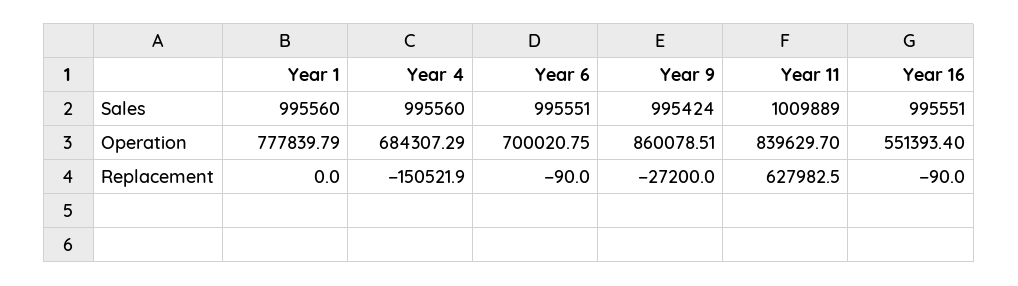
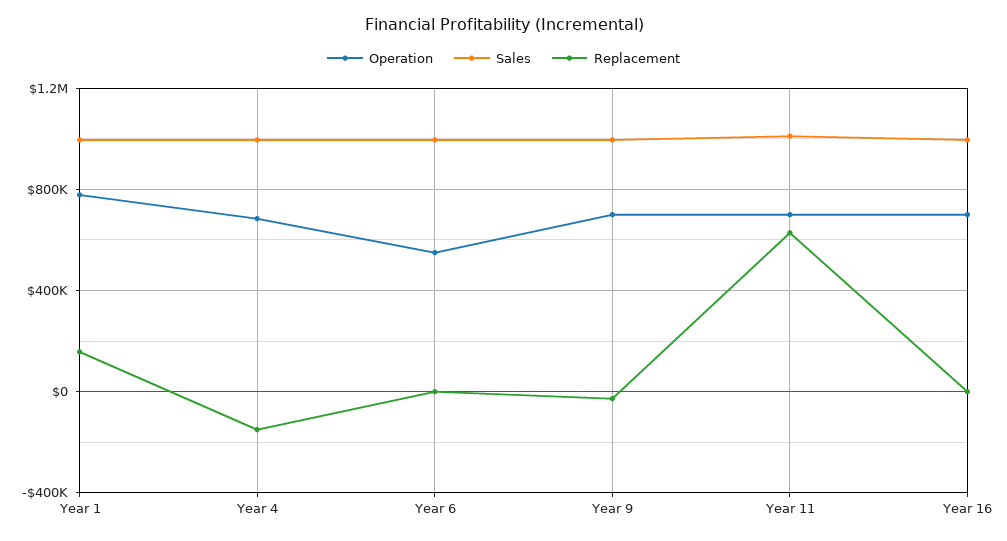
  {
    "Sales": {
      "Year 1": 995560,
      "Year 4": 995560,
      "Year 6": 995551,
      "Year 9": 995424,
      "Year 11": 1009889,
      "Year 16": 995551
    },
    "Operation": {
      "Year 1": 777839.79,
      "Year 4": 684307.29,
-     "Year 6": 700020.75,
+     "Year 6": 550000,
-     "Year 9": 860078.51,
+     "Year 9": 700000,
-     "Year 11": 839629.7,
+     "Year 11": 700000,
-     "Year 16": 551393.4
+     "Year 16": 700000
    },
    "Replacement": {
-     "Year 1": 0,
+     "Year 1": 150000,
      "Year 4": -150521.9,
      "Year 6": -90,
      "Year 9": -27200,
      "Year 11": 627982.5,
      "Year 16": -90
    }
  }

